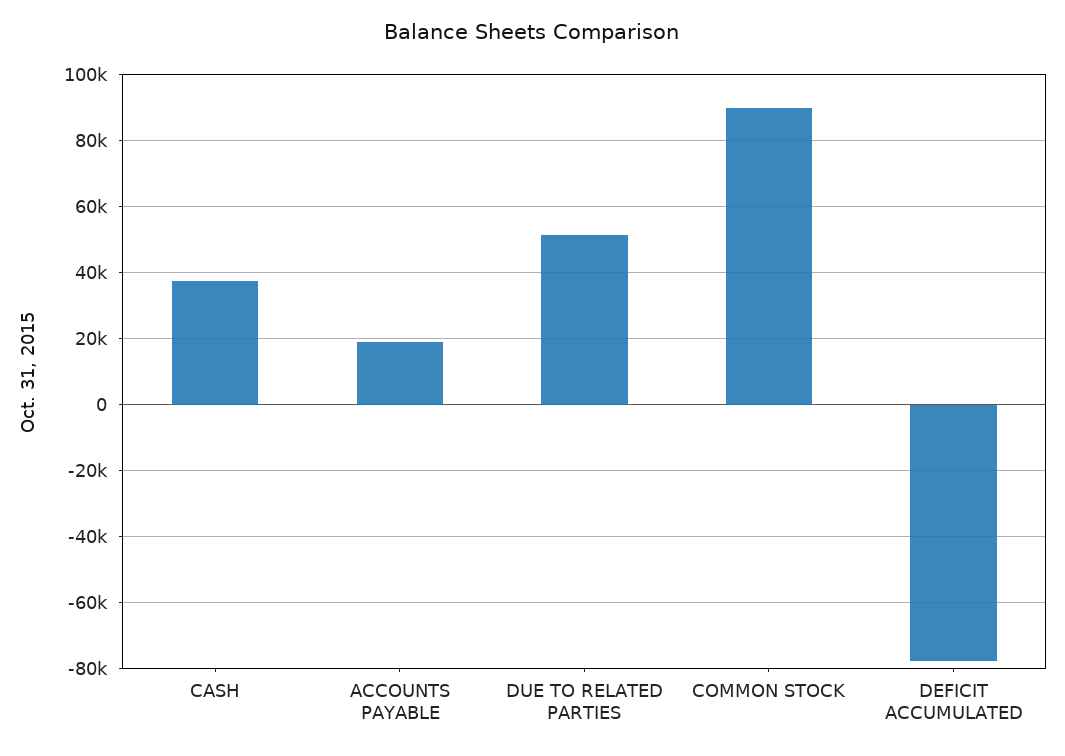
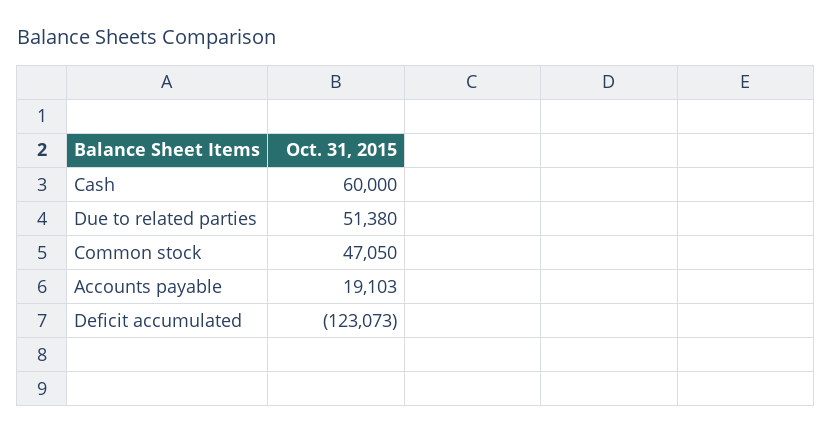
  {
-   "CASH": 38000,
+   "CASH": 60000,
    "ACCOUNTS PAYABLE": 19103,
    "DUE TO RELATED PARTIES": 51380,
-   "COMMON STOCK": 90000,
+   "COMMON STOCK": 47050,
-   "DEFICIT ACCUMULATED": -78000
+   "DEFICIT ACCUMULATED": -123073
  }

